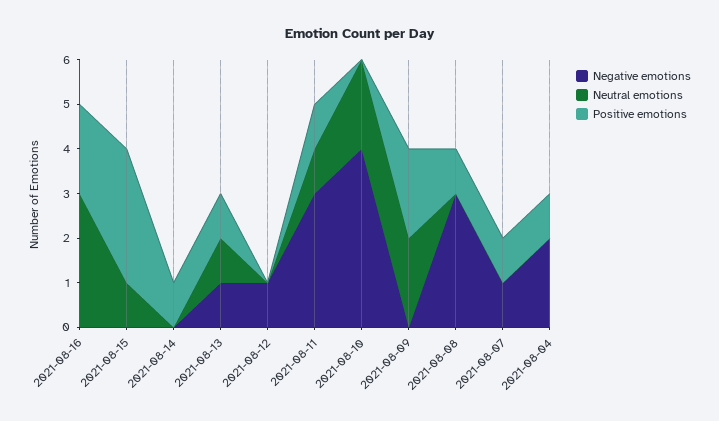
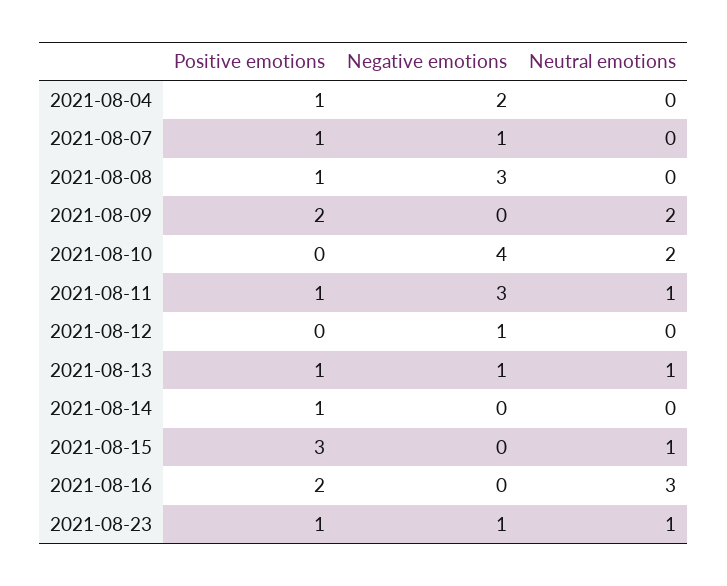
  {
    "Negative emotions": {
      "2021-08-16": 0,
      "2021-08-15": 0,
      "2021-08-14": 0,
      "2021-08-13": 1,
      "2021-08-12": 1,
      "2021-08-11": 3,
      "2021-08-10": 4,
      "2021-08-09": 0,
      "2021-08-08": 3,
      "2021-08-07": 1,
-     "2021-08-04": 2
+     "2021-08-04": 2,
+     "2021-08-23": 1
    },
    "Neutral emotions": {
      "2021-08-16": 3,
      "2021-08-15": 1,
      "2021-08-14": 0,
      "2021-08-13": 1,
      "2021-08-12": 0,
      "2021-08-11": 1,
      "2021-08-10": 2,
      "2021-08-09": 2,
      "2021-08-08": 0,
      "2021-08-07": 0,
-     "2021-08-04": 0
+     "2021-08-04": 0,
+     "2021-08-23": 1
    },
    "Positive emotions": {
      "2021-08-16": 2,
      "2021-08-15": 3,
      "2021-08-14": 1,
      "2021-08-13": 1,
      "2021-08-12": 0,
      "2021-08-11": 1,
      "2021-08-10": 0,
      "2021-08-09": 2,
      "2021-08-08": 1,
      "2021-08-07": 1,
-     "2021-08-04": 1
+     "2021-08-04": 1,
+     "2021-08-23": 1
    }
  }

